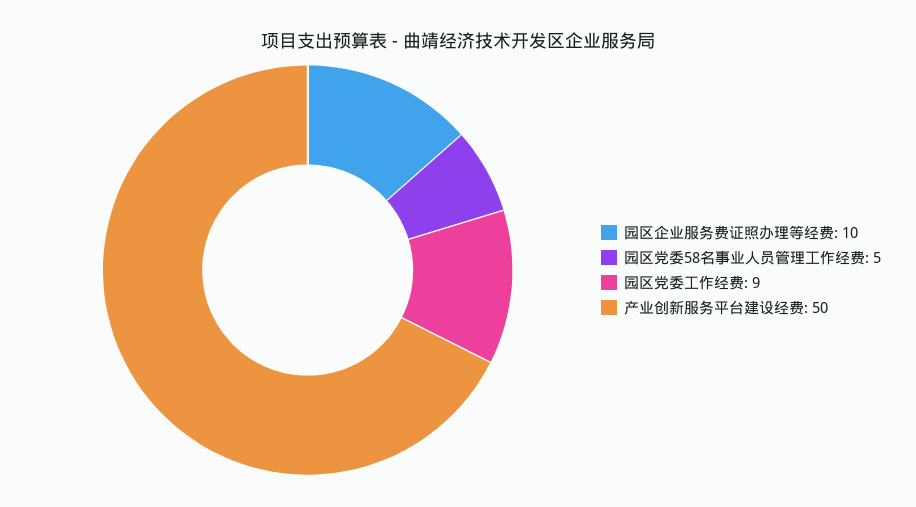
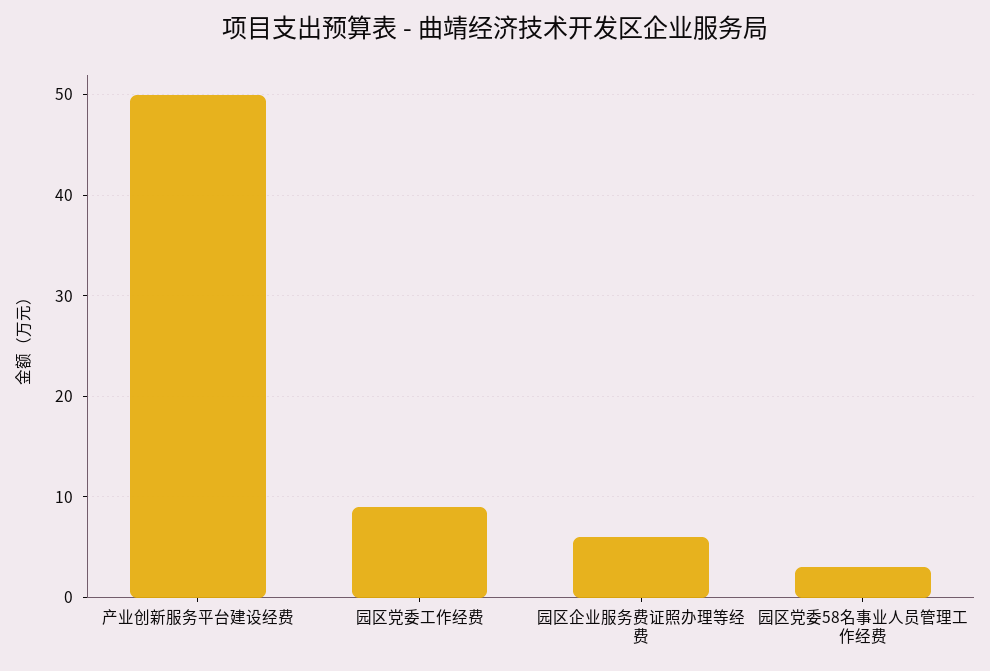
  {
-   "园区企业服务费证照办理等经费": 10,
+   "园区企业服务费证照办理等经费": 6,
-   "园区党委58名事业人员管理工作经费": 5,
+   "园区党委58名事业人员管理工作经费": 3,
    "园区党委工作经费": 9,
    "产业创新服务平台建设经费": 50
  }

